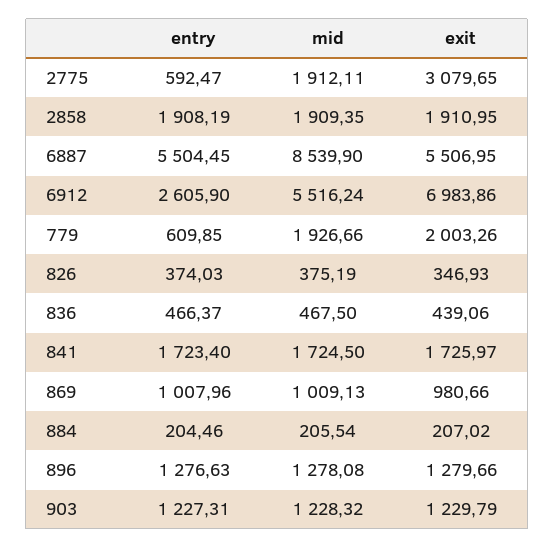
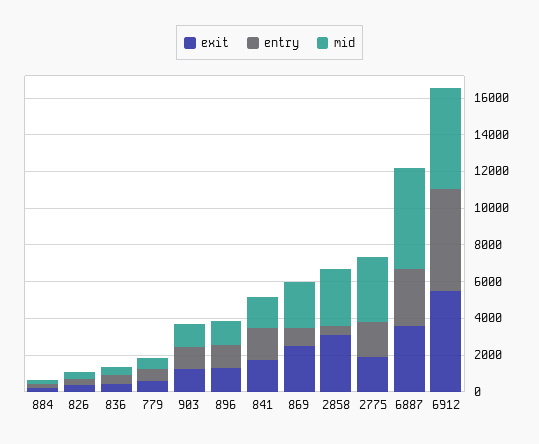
  {
    "entry": {
-     "2775": 592.47,
+     "2775": 2000,
-     "2858": 1908.19,
+     "2858": 500,
-     "6887": 5504.45,
+     "6887": 3000,
-     "6912": 2605.9,
+     "6912": 5500,
      "779": 609.85,
      "826": 374.03,
      "836": 466.37,
      "841": 1723.4,
      "869": 1007.96,
      "884": 204.46,
      "896": 1276.63,
      "903": 1227.31
    },
    "mid": {
-     "2775": 1912.11,
+     "2775": 3500,
-     "2858": 1909.35,
+     "2858": 3000,
-     "6887": 8539.9,
+     "6887": 5500,
      "6912": 5516.24,
-     "779": 1926.66,
+     "779": 500,
      "826": 375.19,
      "836": 467.5,
      "841": 1724.5,
-     "869": 1009.13,
+     "869": 2500,
      "884": 205.54,
      "896": 1278.08,
      "903": 1228.32
    },
    "exit": {
-     "2775": 3079.65,
+     "2775": 2000,
-     "2858": 1910.95,
+     "2858": 3000,
-     "6887": 5506.95,
+     "6887": 3500,
-     "6912": 6983.86,
+     "6912": 5500,
-     "779": 2003.26,
+     "779": 500,
      "826": 346.93,
      "836": 439.06,
      "841": 1725.97,
-     "869": 980.66,
+     "869": 2500,
      "884": 207.02,
      "896": 1279.66,
      "903": 1229.79
    }
  }

